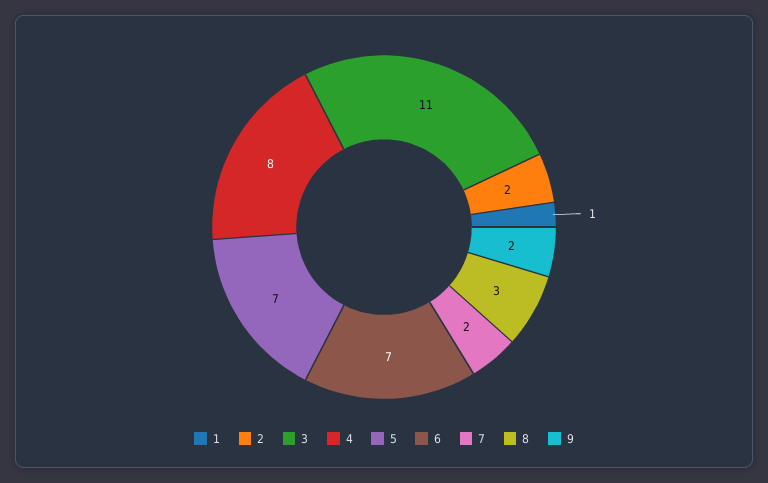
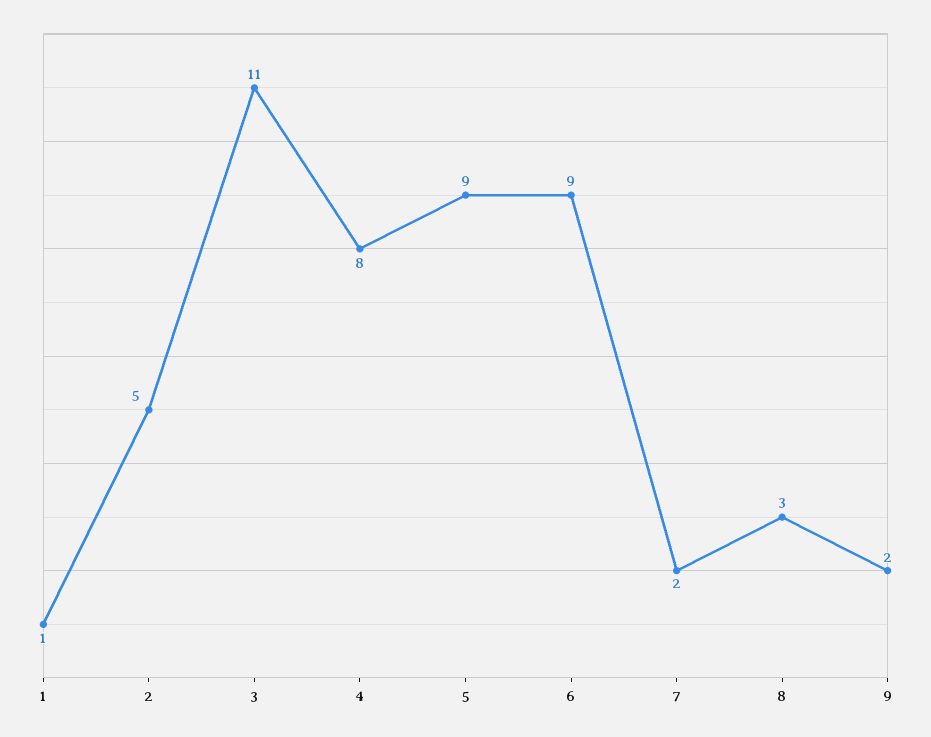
  {
    "1": 1,
-   "2": 2,
+   "2": 5,
    "3": 11,
    "4": 8,
-   "5": 7,
+   "5": 9,
-   "6": 7,
+   "6": 9,
    "7": 2,
    "8": 3,
    "9": 2
  }

